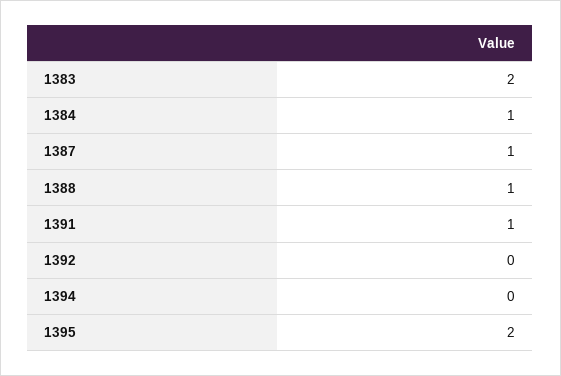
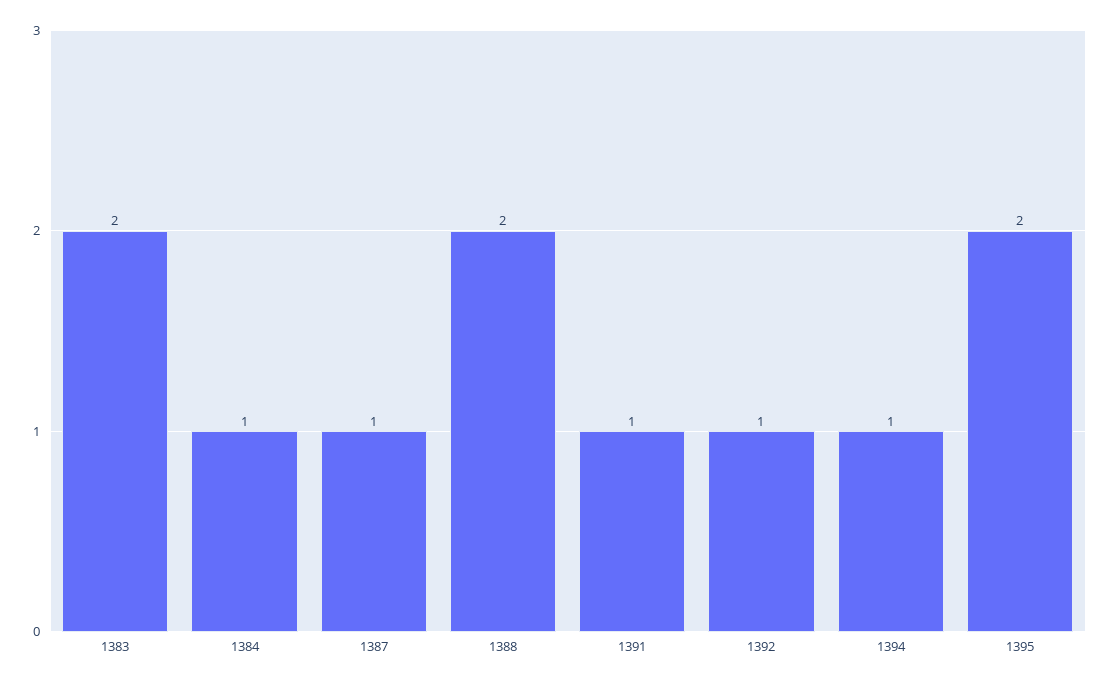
  {
    "1383": 2,
    "1384": 1,
    "1387": 1,
-   "1388": 1,
+   "1388": 2,
    "1391": 1,
-   "1392": 0,
+   "1392": 1,
-   "1394": 0,
+   "1394": 1,
    "1395": 2
  }

